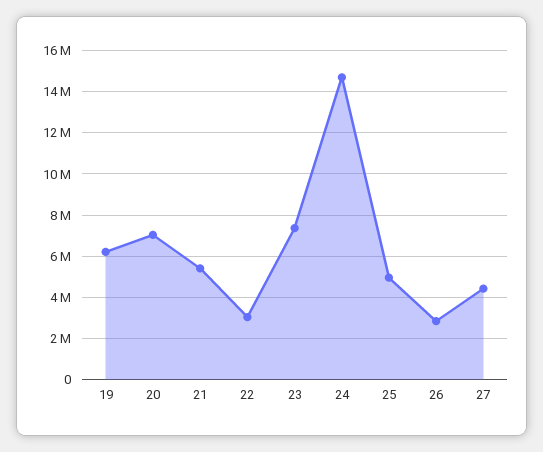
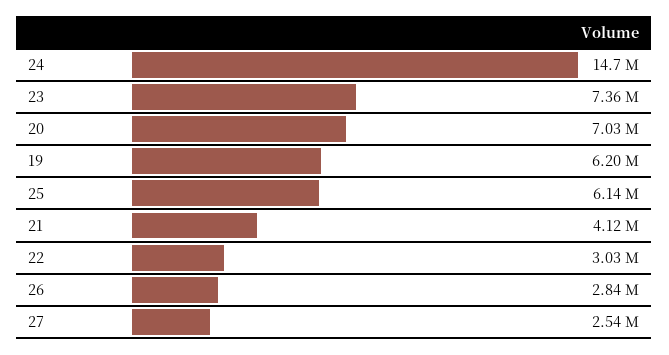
  {
    "19": 6200000,
    "20": 7030000,
-   "21": 5500000,
+   "21": 4120000,
    "22": 3030000,
    "23": 7360000,
    "24": 14700000,
-   "25": 5000000,
+   "25": 6140000,
    "26": 2840000,
-   "27": 4500000
+   "27": 2540000
  }

